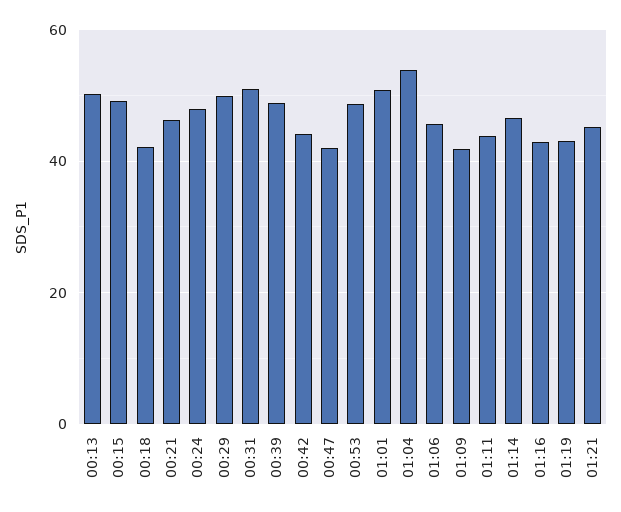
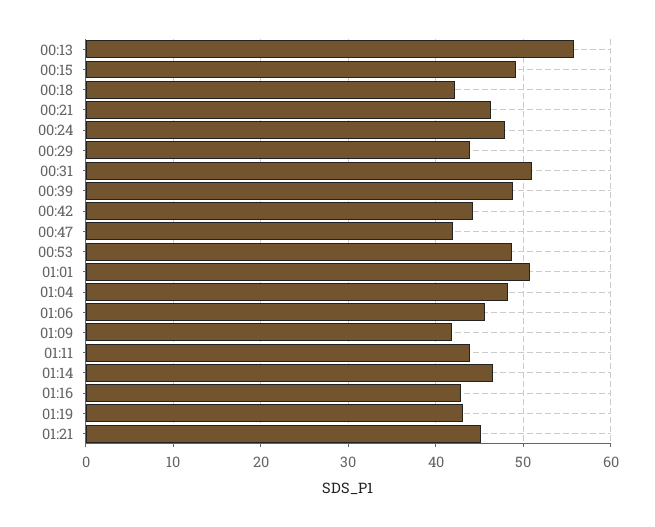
  {
-   "00:13": 50,
+   "00:13": 56,
    "00:15": 49,
    "00:18": 42,
    "00:21": 46,
    "00:24": 48,
-   "00:29": 50,
+   "00:29": 44,
    "00:31": 51,
    "00:39": 49,
    "00:42": 44,
    "00:47": 42,
    "00:53": 49,
    "01:01": 51,
-   "01:04": 54,
+   "01:04": 48,
    "01:06": 46,
    "01:09": 42,
    "01:11": 44,
    "01:14": 47,
    "01:16": 43,
    "01:19": 43,
    "01:21": 45
  }

